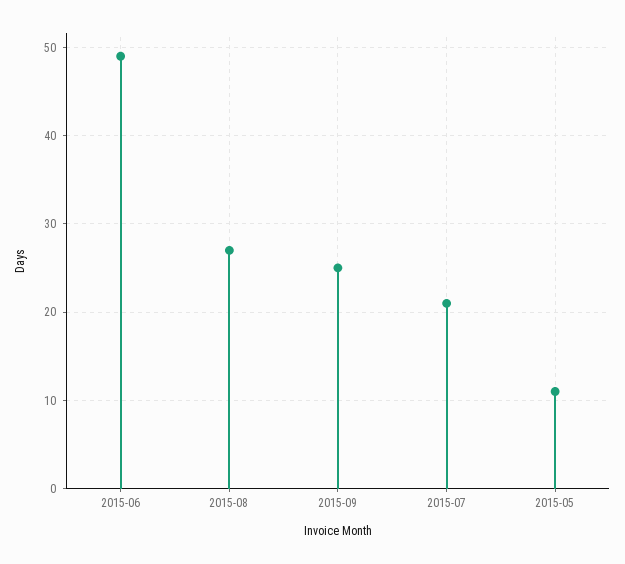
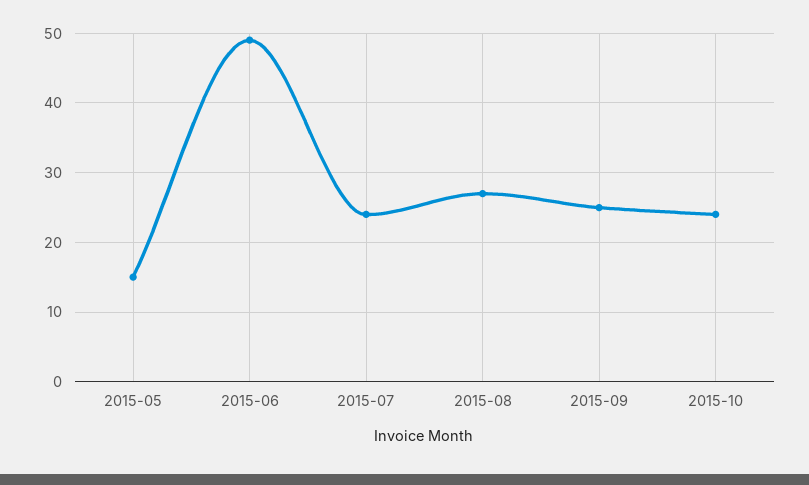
  {
    "2015-06": 49,
    "2015-08": 27,
    "2015-09": 25,
-   "2015-07": 21,
+   "2015-07": 24,
-   "2015-05": 11
+   "2015-05": 15,
+   "2015-10": 24
  }

